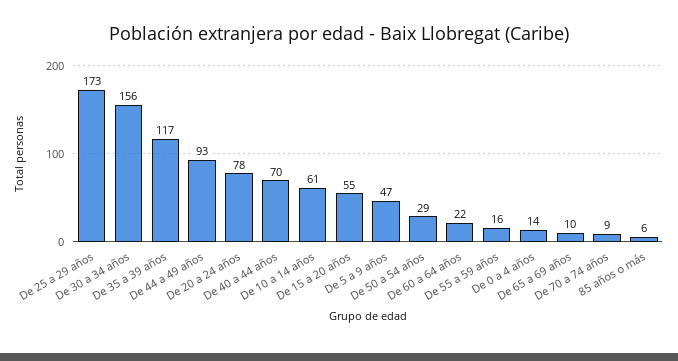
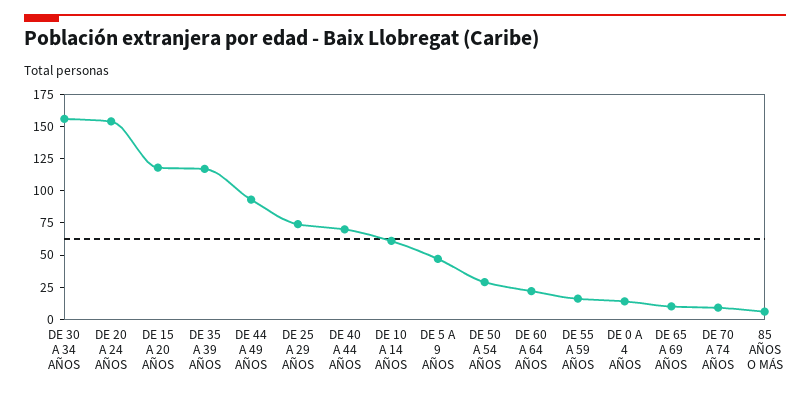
  {
-   "De 25 a 29 años": 173,
+   "De 25 a 29 años": 75,
    "De 30 a 34 años": 156,
    "De 35 a 39 años": 117,
    "De 44 a 49 años": 93,
-   "De 20 a 24 años": 78,
+   "De 20 a 24 años": 150,
    "De 40 a 44 años": 70,
    "De 10 a 14 años": 61,
-   "De 15 a 20 años": 55,
+   "De 15 a 20 años": 125,
    "De 5 a 9 años": 47,
    "De 50 a 54 años": 29,
    "De 60 a 64 años": 22,
    "De 55 a 59 años": 16,
    "De 0 a 4 años": 14,
    "De 65 a 69 años": 10,
    "De 70 a 74 años": 9,
    "85 años o más": 6
  }

